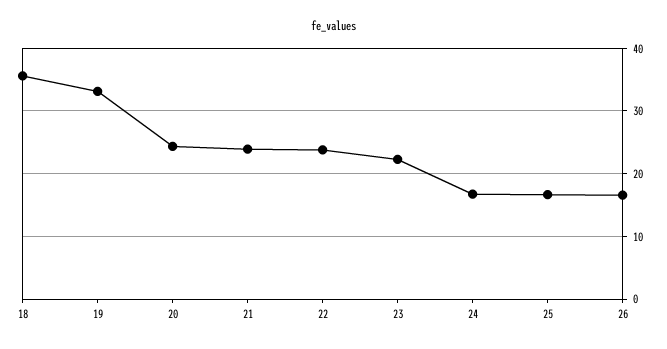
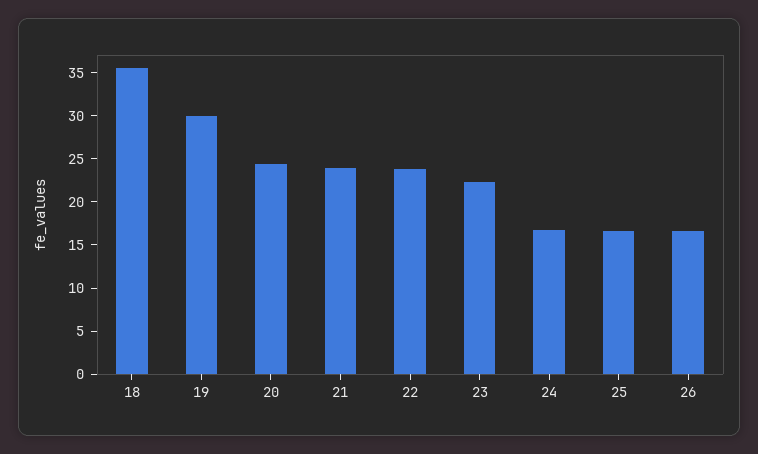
  {
    "18": 36,
-   "19": 33,
+   "19": 30,
    "20": 24,
    "21": 24,
    "22": 24,
    "23": 22,
    "24": 17,
    "25": 17,
    "26": 17
  }

